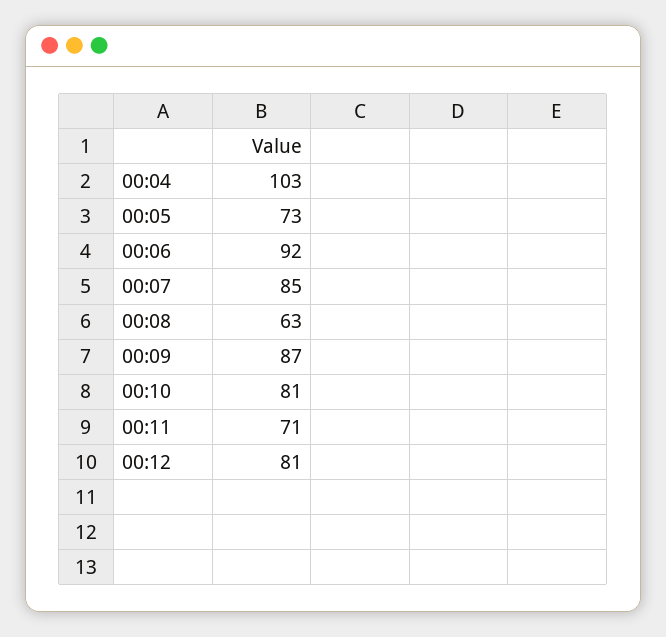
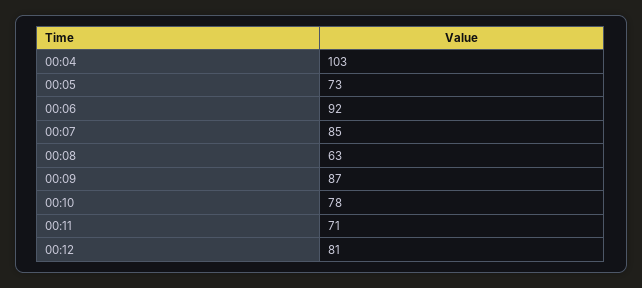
  {
    "00:04": 103,
    "00:05": 73,
    "00:06": 92,
    "00:07": 85,
    "00:08": 63,
    "00:09": 87,
-   "00:10": 81,
+   "00:10": 78,
    "00:11": 71,
    "00:12": 81
  }

